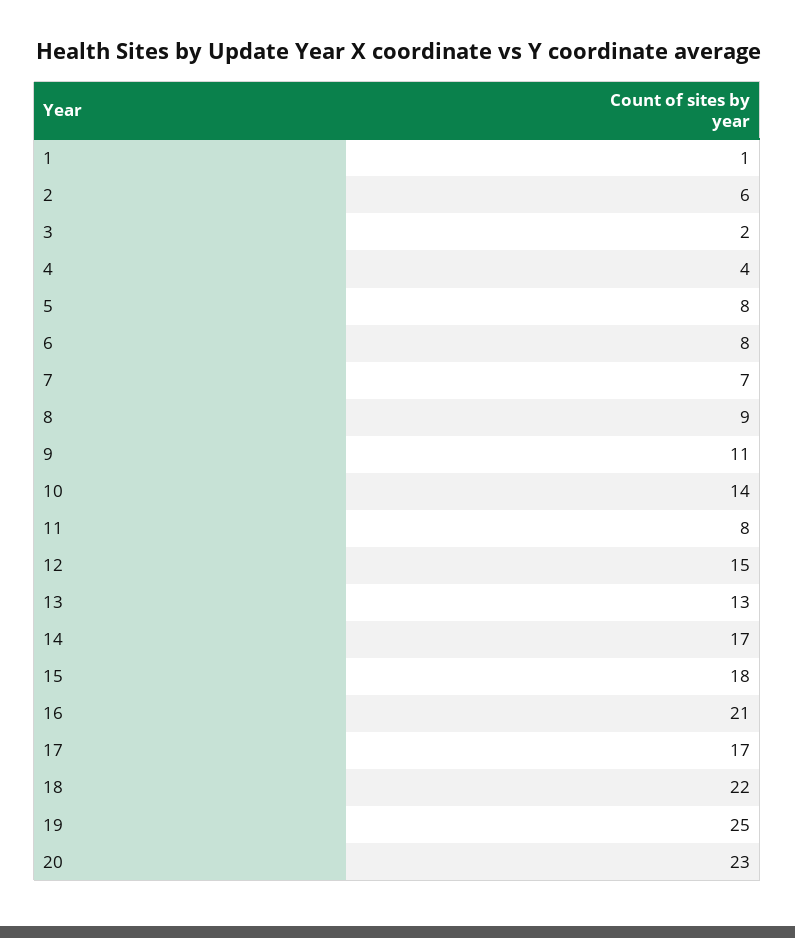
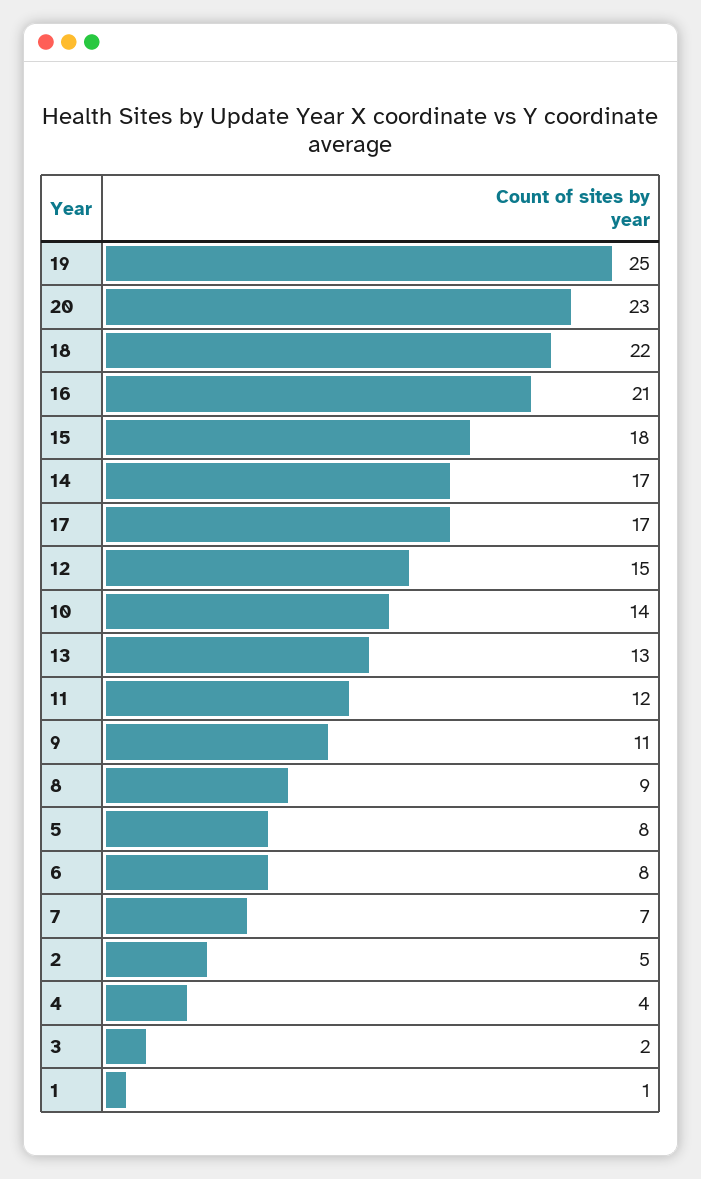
  {
    "1": 1,
-   "2": 6,
+   "2": 5,
    "3": 2,
    "4": 4,
    "5": 8,
    "6": 8,
    "7": 7,
    "8": 9,
    "9": 11,
    "10": 14,
-   "11": 8,
+   "11": 12,
    "12": 15,
    "13": 13,
    "14": 17,
    "15": 18,
    "16": 21,
    "17": 17,
    "18": 22,
    "19": 25,
    "20": 23
  }

